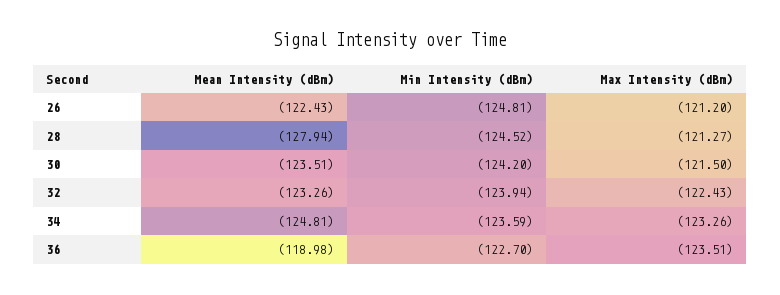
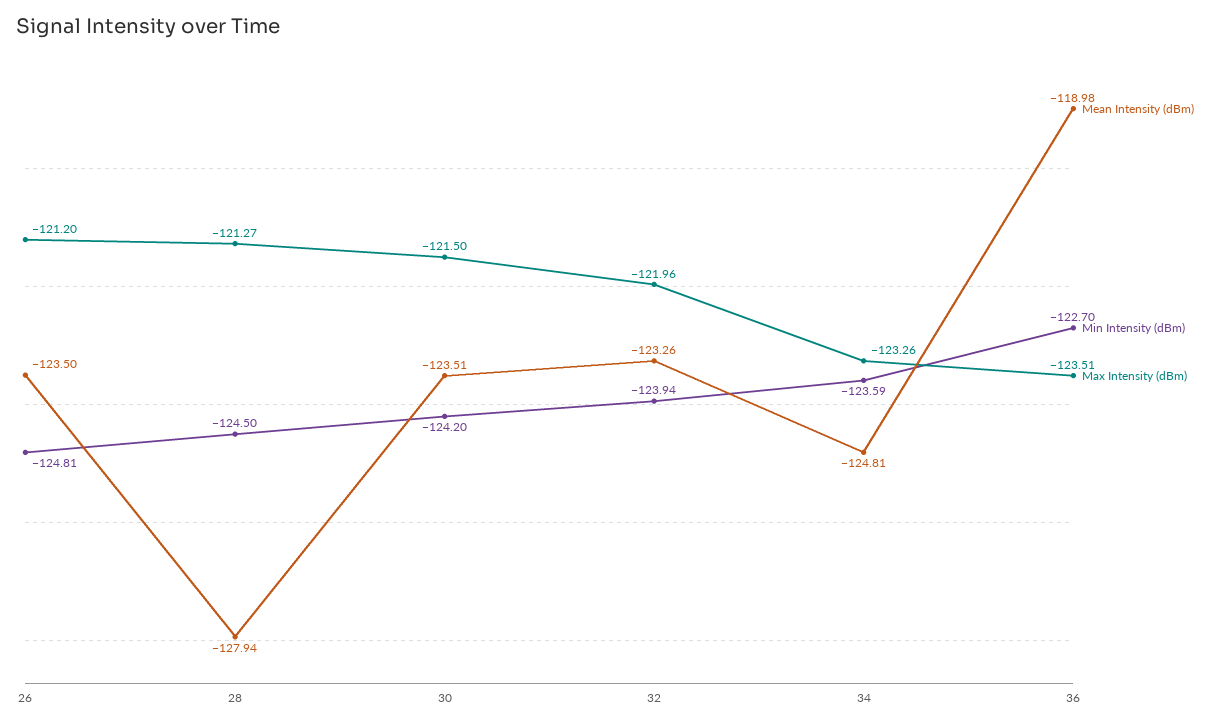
  {
    "Mean Intensity (dBm)": {
-     "26": -122.43,
+     "26": -123.5,
      "28": -127.94,
      "30": -123.51,
      "32": -123.26,
      "34": -124.81,
      "36": -118.98
    },
    "Min Intensity (dBm)": {
      "26": -124.81,
-     "28": -124.52,
+     "28": -124.5,
      "30": -124.2,
      "32": -123.94,
      "34": -123.59,
      "36": -122.7
    },
    "Max Intensity (dBm)": {
      "26": -121.2,
      "28": -121.27,
      "30": -121.5,
-     "32": -122.43,
+     "32": -121.96,
      "34": -123.26,
      "36": -123.51
    }
  }

